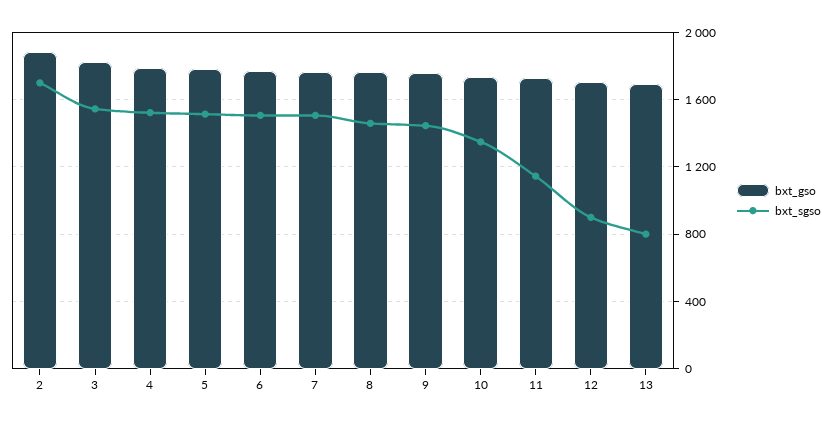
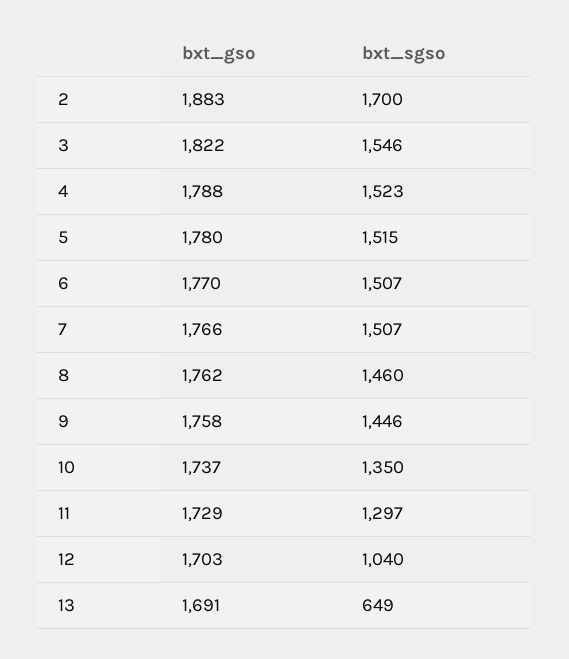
  {
    "bxt_gso": {
      "2": 1883,
      "3": 1822,
      "4": 1788,
      "5": 1780,
      "6": 1770,
      "7": 1766,
      "8": 1762,
      "9": 1758,
      "10": 1737,
      "11": 1729,
      "12": 1703,
      "13": 1691
    },
    "bxt_sgso": {
      "2": 1700,
      "3": 1546,
      "4": 1523,
      "5": 1515,
      "6": 1507,
      "7": 1507,
      "8": 1460,
      "9": 1446,
      "10": 1350,
-     "11": 1150,
+     "11": 1297,
-     "12": 900,
+     "12": 1040,
-     "13": 800
+     "13": 649
    }
  }

